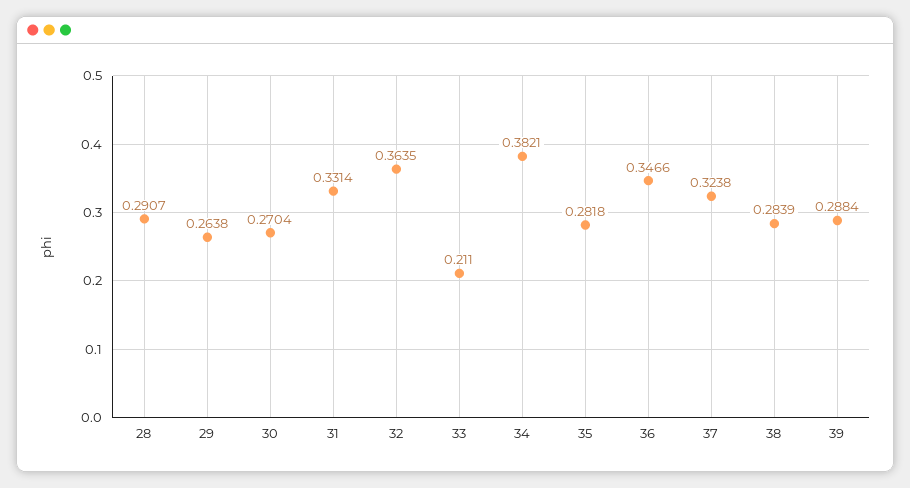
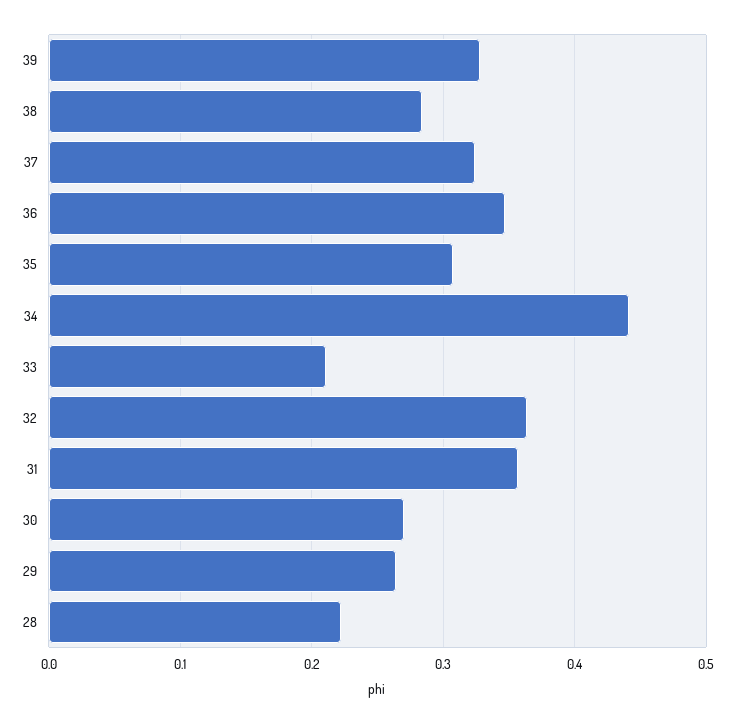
  {
-   "28": 0.2907,
+   "28": 0.22,
    "29": 0.2638,
    "30": 0.2704,
-   "31": 0.3314,
+   "31": 0.36,
    "32": 0.3635,
    "33": 0.211,
-   "34": 0.3821,
+   "34": 0.44,
-   "35": 0.2818,
+   "35": 0.31,
    "36": 0.3466,
    "37": 0.3238,
    "38": 0.2839,
-   "39": 0.2884
+   "39": 0.33
  }

